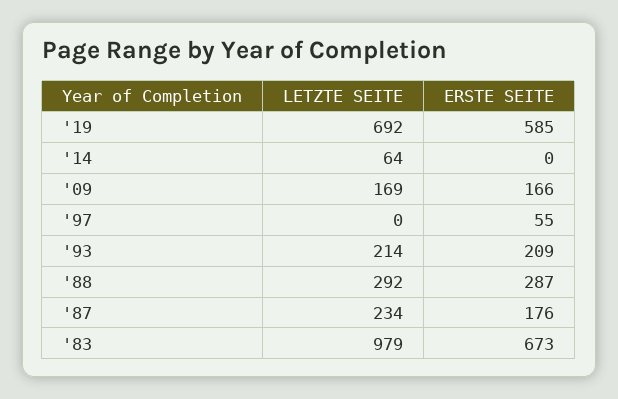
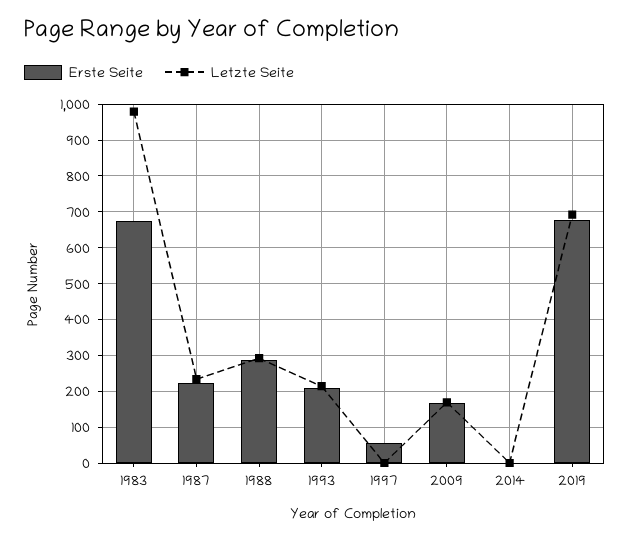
  {
    "LETZTE SEITE": {
      "'19": 692,
-     "'14": 64,
+     "'14": 0,
      "'09": 169,
      "'97": 0,
      "'93": 214,
      "'88": 292,
      "'87": 234,
      "'83": 979
    },
    "ERSTE SEITE": {
-     "'19": 585,
+     "'19": 680,
      "'14": 0,
      "'09": 166,
      "'97": 55,
      "'93": 209,
      "'88": 287,
-     "'87": 176,
+     "'87": 220,
      "'83": 673
    }
  }

